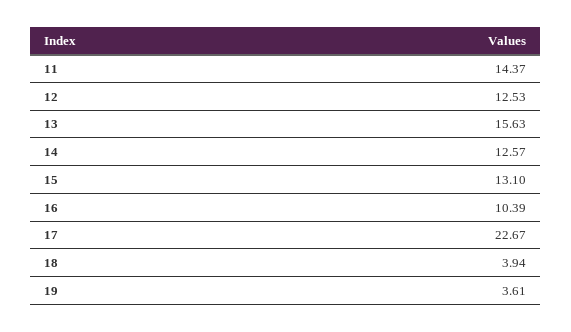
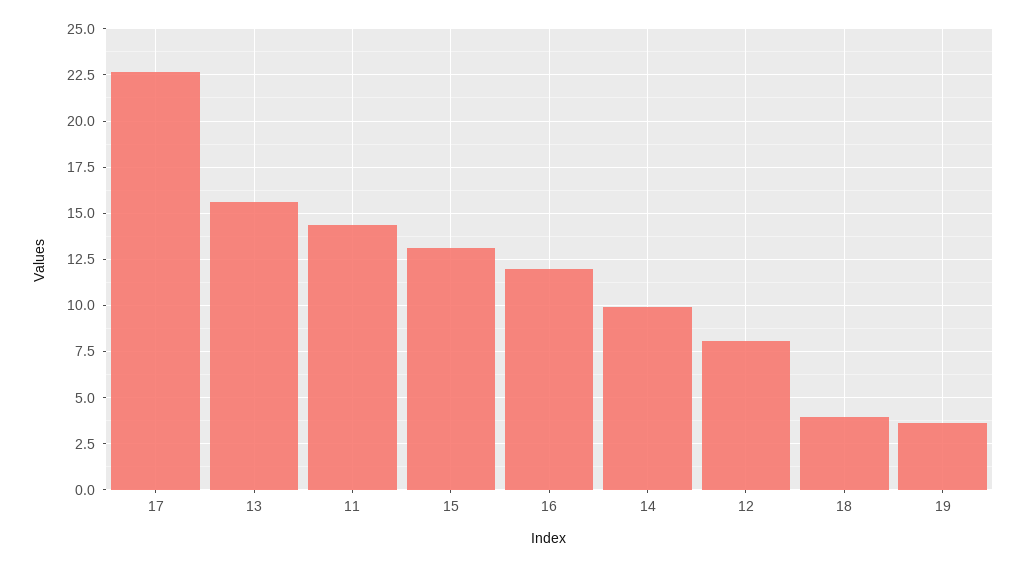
  {
    "11": 14.37,
-   "12": 12.53,
+   "12": 8,
    "13": 15.63,
-   "14": 12.57,
+   "14": 10,
    "15": 13.1,
-   "16": 10.39,
+   "16": 12,
    "17": 22.67,
    "18": 3.94,
    "19": 3.61
  }

